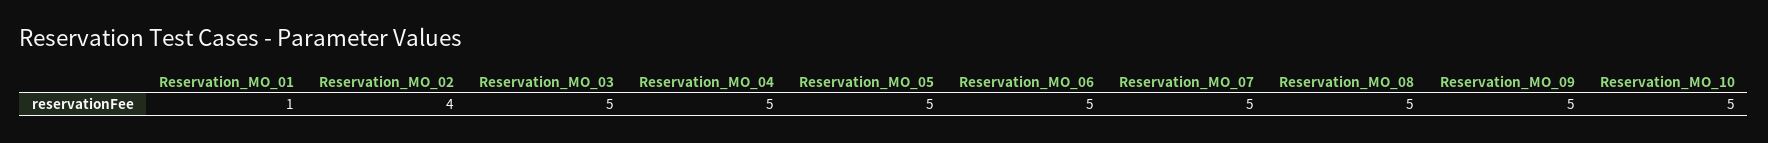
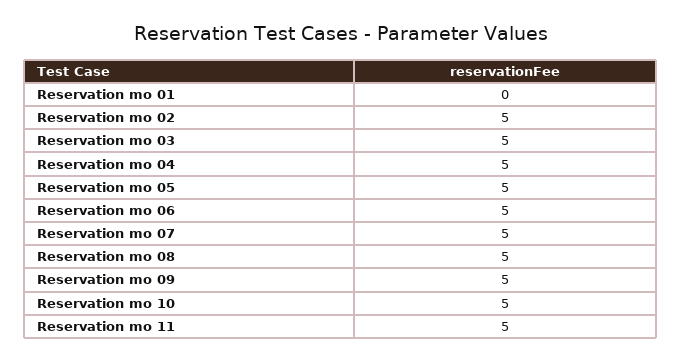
  {
-   "Reservation_MO_01": 1,
+   "Reservation_MO_01": 0,
-   "Reservation_MO_02": 4,
+   "Reservation_MO_02": 5,
    "Reservation_MO_03": 5,
    "Reservation_MO_04": 5,
    "Reservation_MO_05": 5,
    "Reservation_MO_06": 5,
    "Reservation_MO_07": 5,
    "Reservation_MO_08": 5,
    "Reservation_MO_09": 5,
-   "Reservation_MO_10": 5
+   "Reservation_MO_10": 5,
+   "Reservation mo 11": 5
  }

